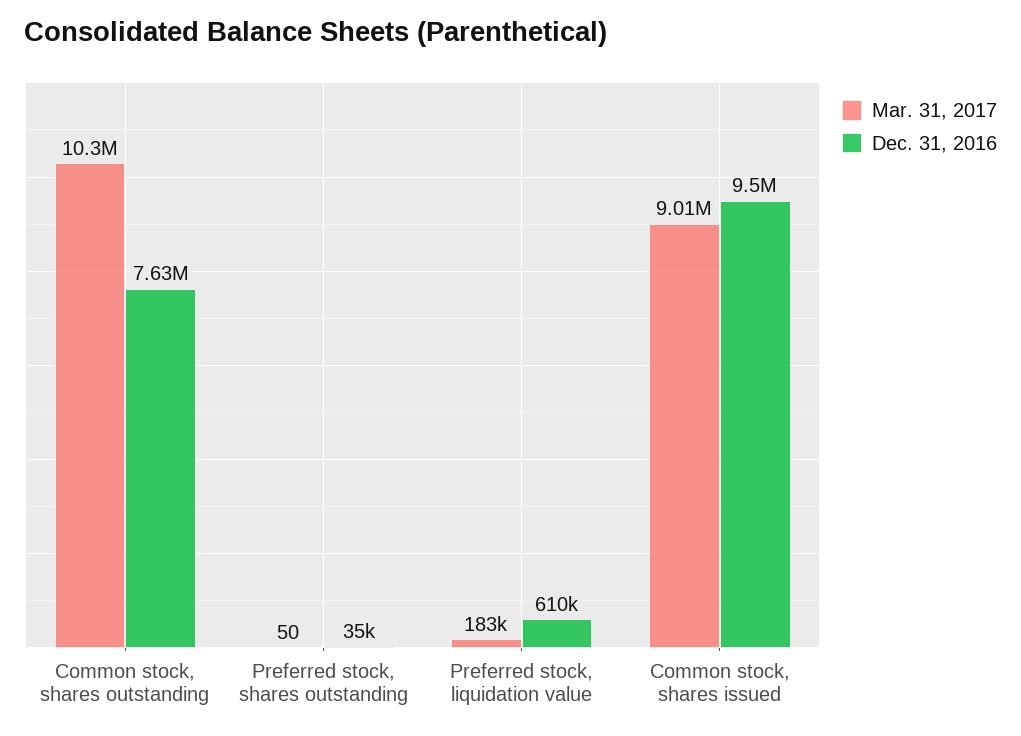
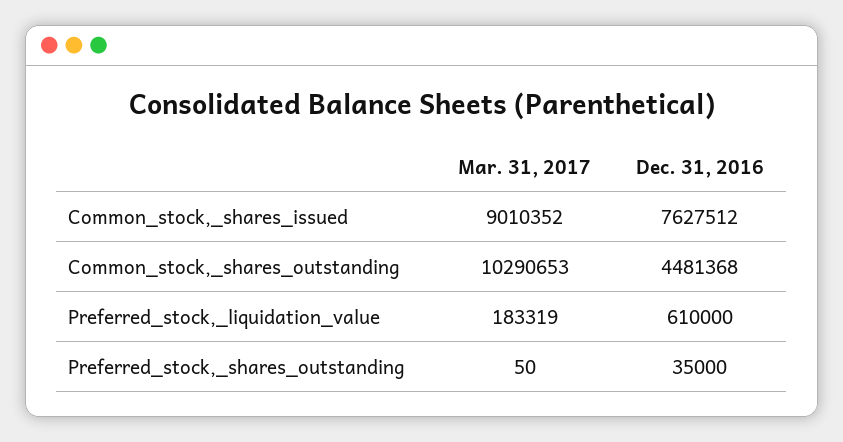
  {
    "Mar. 31, 2017": {
      "Common stock, shares outstanding": 10290653,
      "Preferred stock, shares outstanding": 50,
      "Preferred stock, liquidation value": 183319,
      "Common stock, shares issued": 9010352
    },
    "Dec. 31, 2016": {
-     "Common stock, shares outstanding": 7630000,
+     "Common stock, shares outstanding": 4481368,
      "Preferred stock, shares outstanding": 35000,
      "Preferred stock, liquidation value": 610000,
-     "Common stock, shares issued": 9500000
+     "Common stock, shares issued": 7627512
    }
  }

